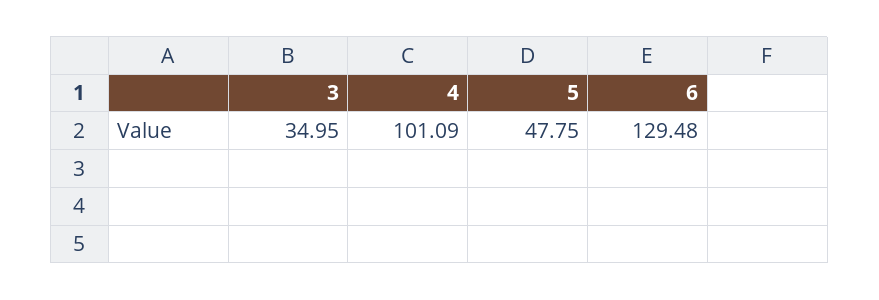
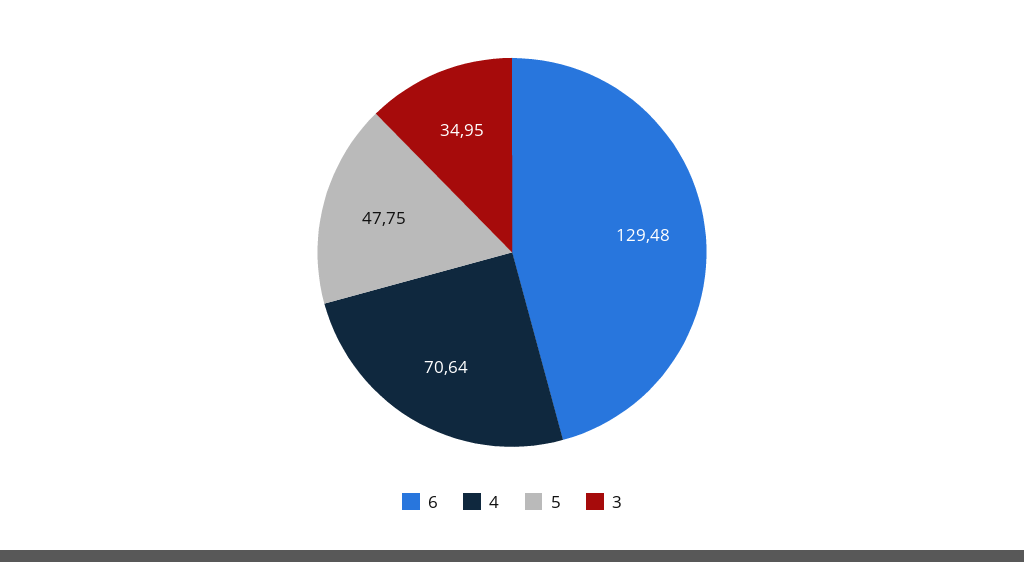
  {
    "3": 34.95,
-   "4": 101.09,
+   "4": 70.64,
    "5": 47.75,
    "6": 129.48
  }

